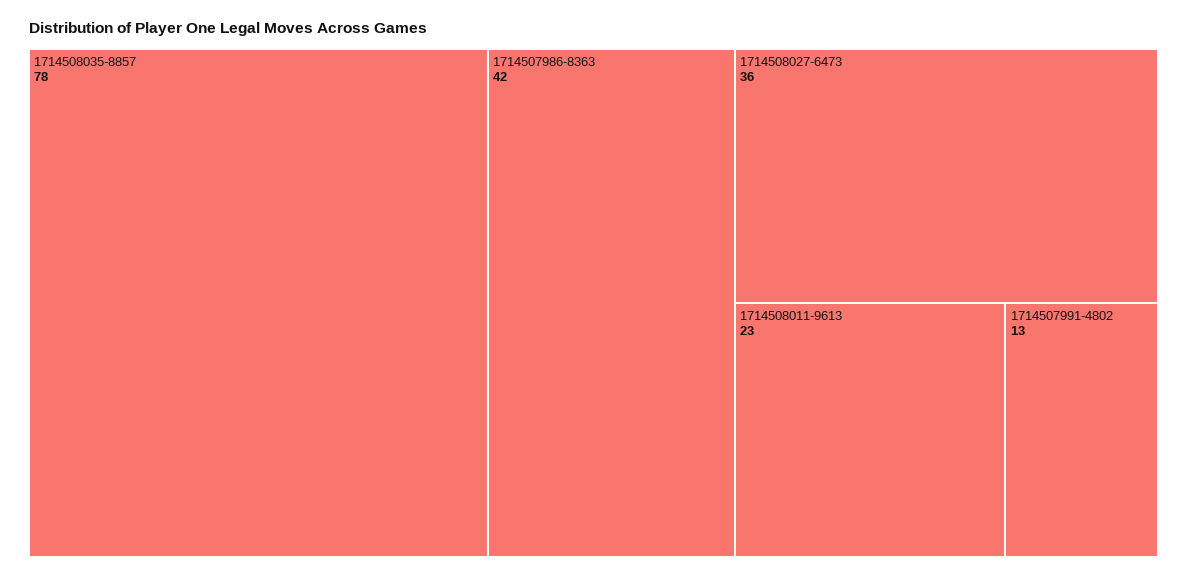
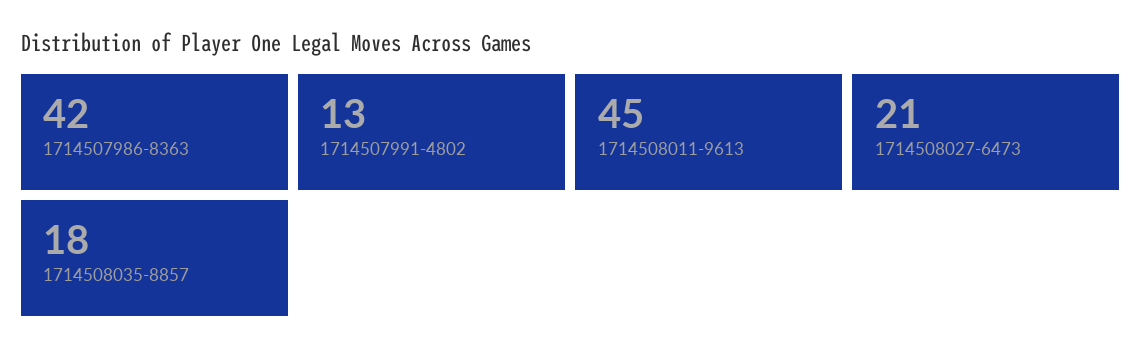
  {
-   "1714508035-8857": 78,
+   "1714508035-8857": 18,
    "1714507986-8363": 42,
-   "1714508027-6473": 36,
+   "1714508027-6473": 21,
-   "1714508011-9613": 23,
+   "1714508011-9613": 45,
    "1714507991-4802": 13
  }

